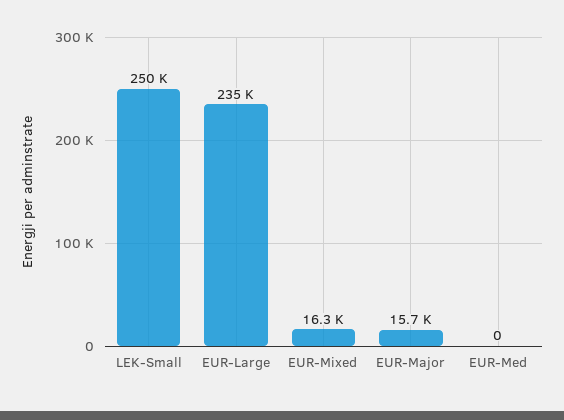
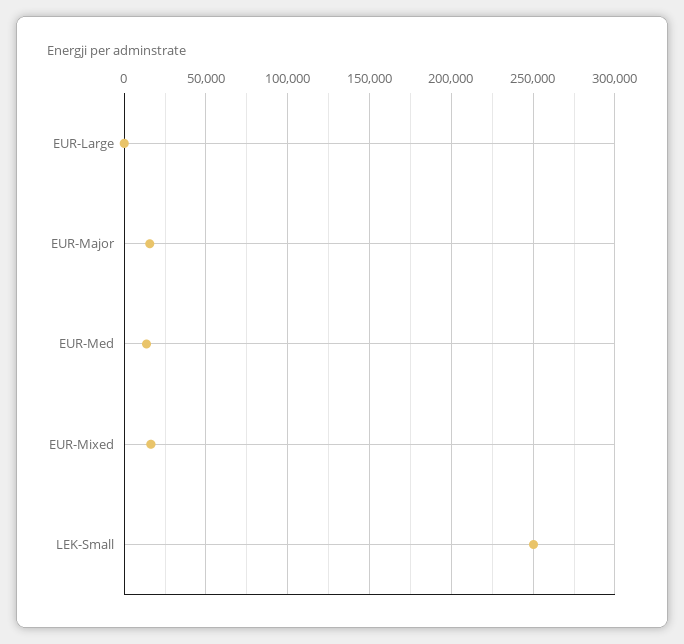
  {
    "LEK-Small": 250000,
-   "EUR-Large": 235000,
+   "EUR-Large": 0,
    "EUR-Mixed": 16300,
    "EUR-Major": 15700,
-   "EUR-Med": 0
+   "EUR-Med": 15000
  }

